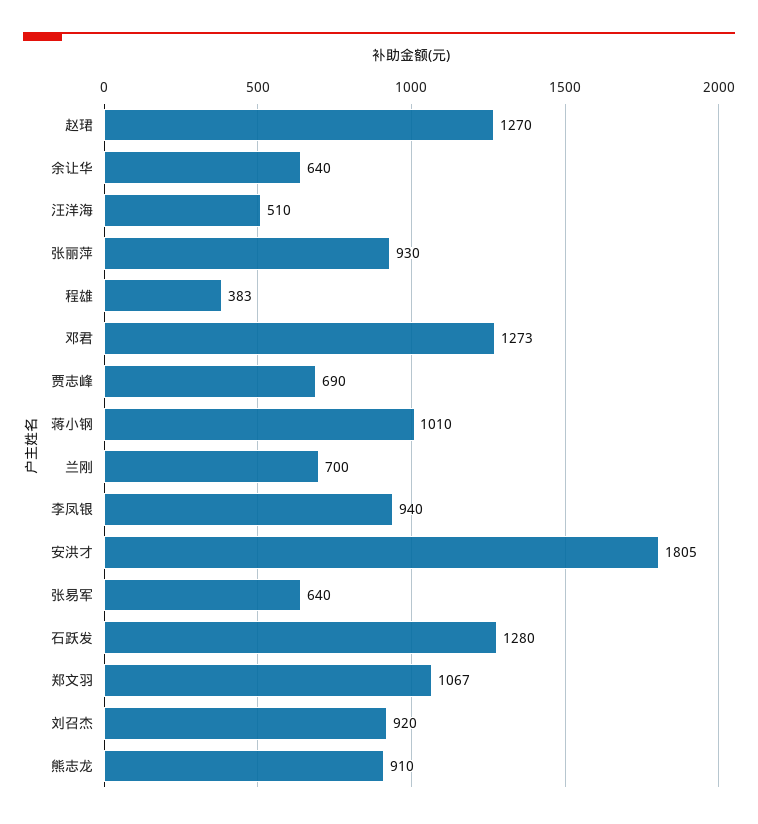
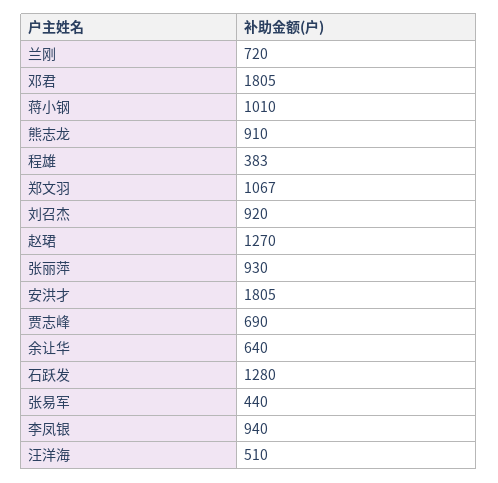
  {
    "赵珺": 1270,
    "余让华": 640,
    "汪洋海": 510,
    "张丽萍": 930,
    "程雄": 383,
-   "邓君": 1273,
+   "邓君": 1805,
    "贾志峰": 690,
    "蒋小钢": 1010,
-   "兰刚": 700,
+   "兰刚": 720,
    "李凤银": 940,
    "安洪才": 1805,
-   "张易军": 640,
+   "张易军": 440,
    "石跃发": 1280,
    "郑文羽": 1067,
    "刘召杰": 920,
    "熊志龙": 910
  }

